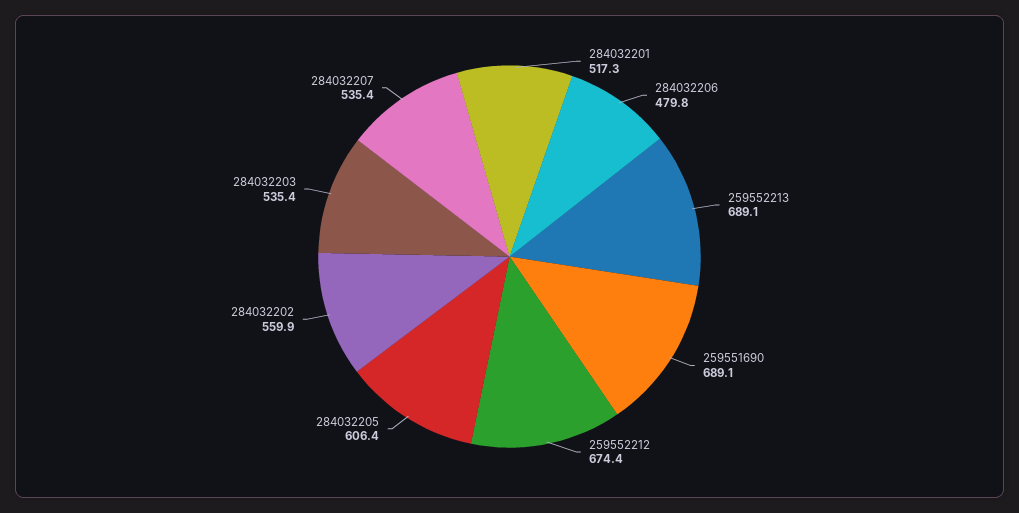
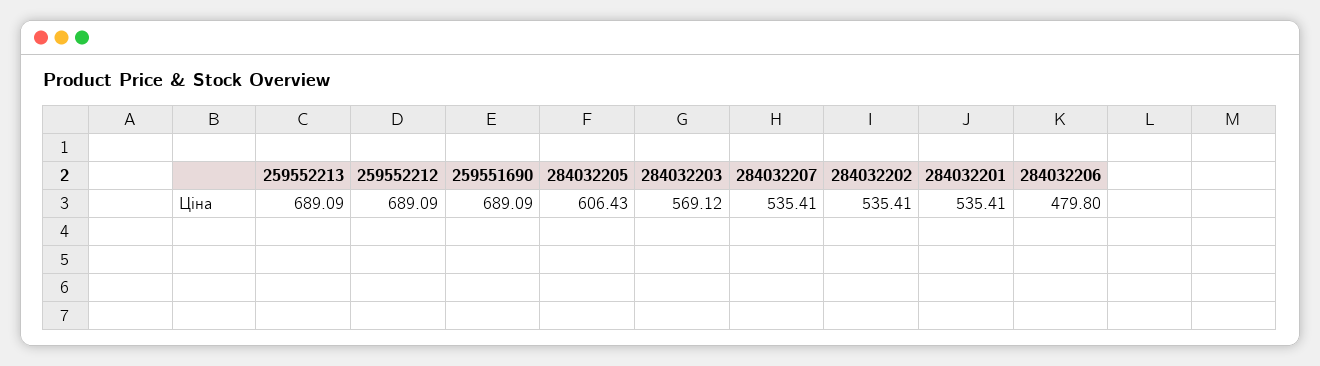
  {
-   "284032201": 517.3,
+   "284032201": 535.41,
    "284032206": 479.8,
    "259552213": 689.09,
    "259551690": 689.09,
-   "259552212": 674.4,
+   "259552212": 689.09,
    "284032205": 606.43,
-   "284032202": 559.9,
+   "284032202": 535.41,
-   "284032203": 535.4,
+   "284032203": 569.12,
    "284032207": 535.41
  }

